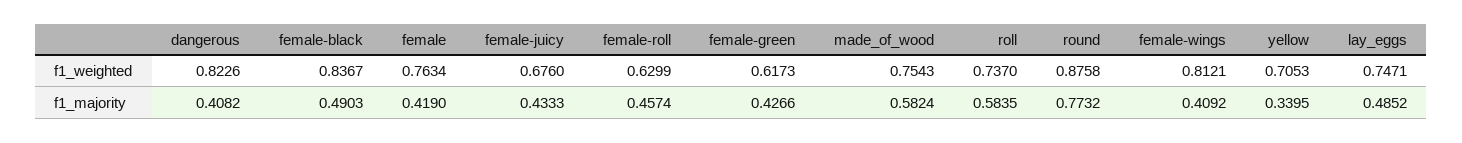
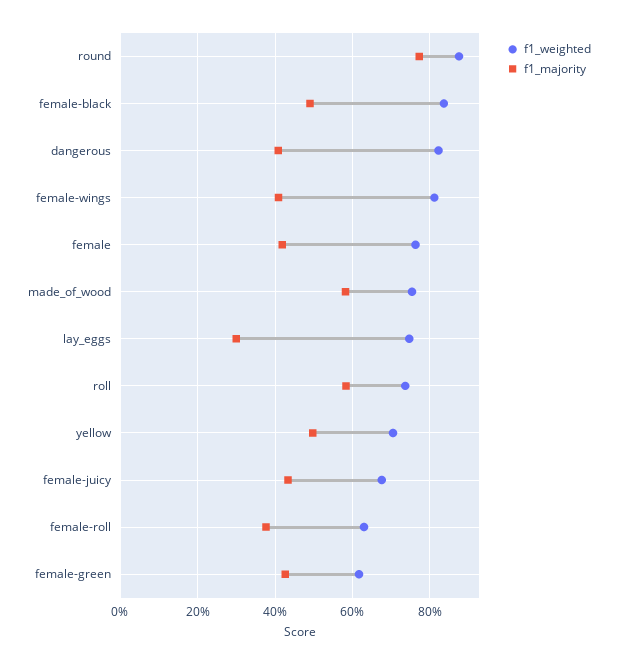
  {
    "f1_weighted": {
      "dangerous": 0.8226,
      "female-black": 0.8367,
      "female": 0.7634,
      "female-juicy": 0.676,
      "female-roll": 0.6299,
      "female-green": 0.6173,
      "made_of_wood": 0.7543,
      "roll": 0.737,
      "round": 0.8758,
      "female-wings": 0.8121,
      "yellow": 0.7053,
      "lay_eggs": 0.7471
    },
    "f1_majority": {
      "dangerous": 0.4082,
      "female-black": 0.4903,
      "female": 0.419,
      "female-juicy": 0.4333,
-     "female-roll": 0.4574,
+     "female-roll": 0.38,
      "female-green": 0.4266,
      "made_of_wood": 0.5824,
      "roll": 0.5835,
      "round": 0.7732,
      "female-wings": 0.4092,
-     "yellow": 0.3395,
+     "yellow": 0.5,
-     "lay_eggs": 0.4852
+     "lay_eggs": 0.3
    }
  }

